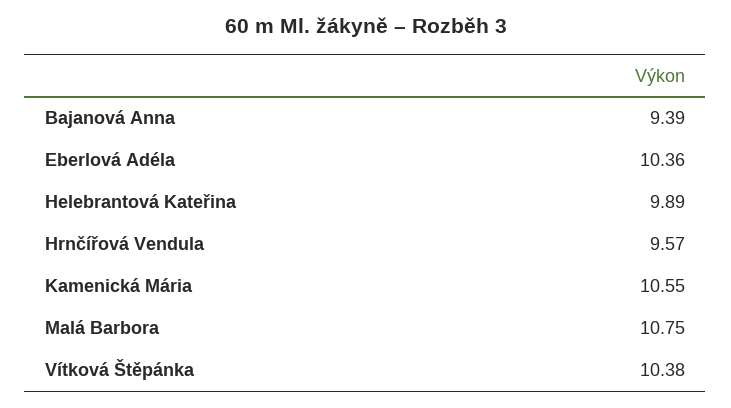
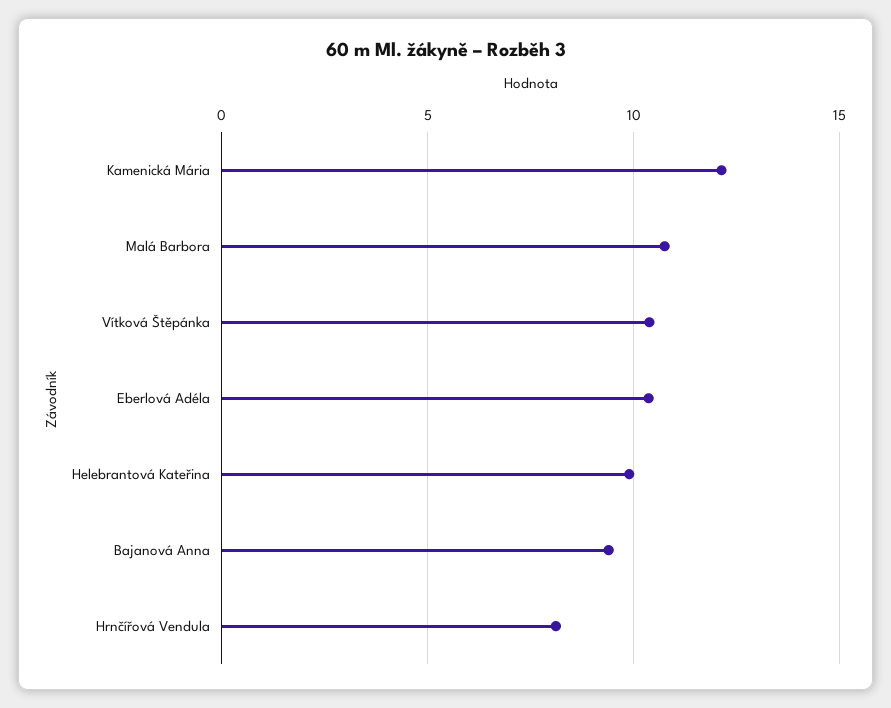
  {
    "Bajanová Anna": 9.39,
    "Eberlová Adéla": 10.36,
    "Helebrantová Kateřina": 9.89,
-   "Hrnčířová Vendula": 9.57,
+   "Hrnčířová Vendula": 8,
-   "Kamenická Mária": 10.55,
+   "Kamenická Mária": 12,
    "Malá Barbora": 10.75,
    "Vítková Štěpánka": 10.38
  }

